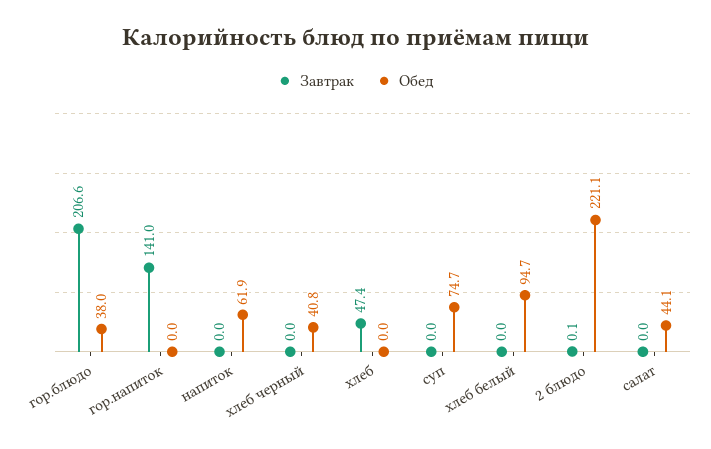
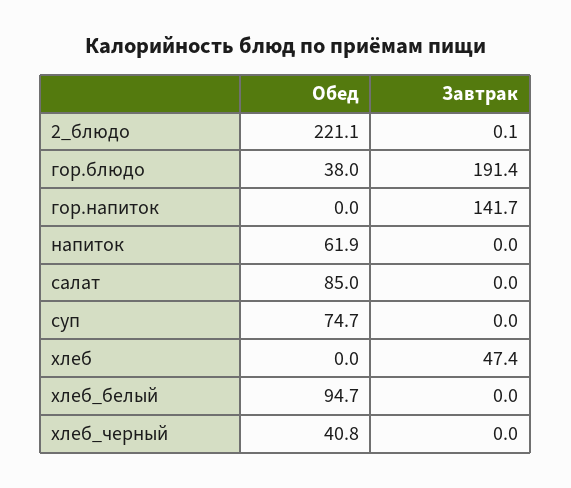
  {
    "Завтрак": {
-     "гор.блюдо": 206.6,
+     "гор.блюдо": 191.4,
-     "гор.напиток": 141,
+     "гор.напиток": 141.7,
      "напиток": 0,
      "хлеб черный": 0,
      "хлеб": 47.4,
      "суп": 0,
      "хлеб белый": 0,
      "2 блюдо": 0.1,
      "салат": 0
    },
    "Обед": {
      "гор.блюдо": 38,
      "гор.напиток": 0,
      "напиток": 61.9,
      "хлеб черный": 40.8,
      "хлеб": 0,
      "суп": 74.7,
      "хлеб белый": 94.7,
      "2 блюдо": 221.1,
-     "салат": 44.1
+     "салат": 85
    }
  }

